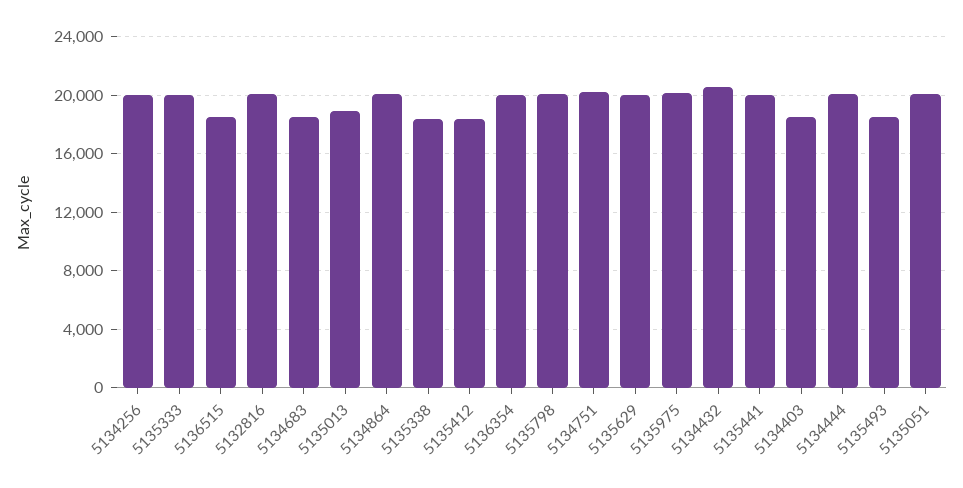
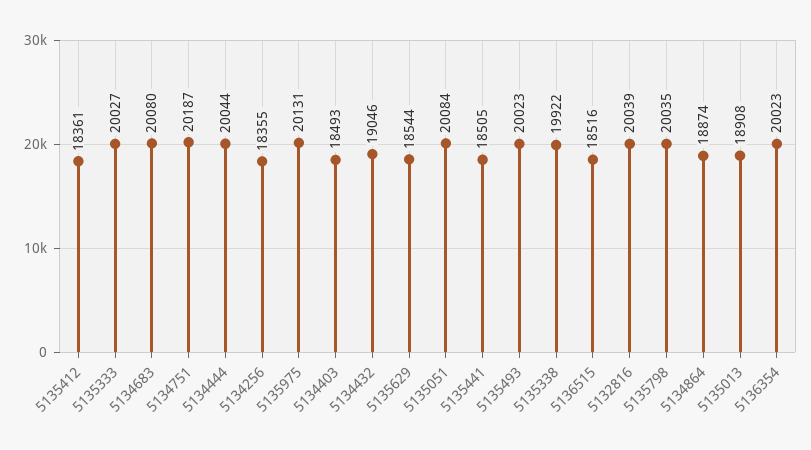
  {
-   "5134256": 20000,
+   "5134256": 18355,
    "5135333": 20027,
    "5136515": 18516,
    "5132816": 20039,
-   "5134683": 18500,
+   "5134683": 20080,
    "5135013": 18908,
-   "5134864": 20000,
+   "5134864": 18874,
-   "5135338": 18500,
+   "5135338": 19922,
    "5135412": 18361,
    "5136354": 20023,
    "5135798": 20035,
    "5134751": 20187,
-   "5135629": 20000,
+   "5135629": 18544,
    "5135975": 20131,
-   "5134432": 20500,
+   "5134432": 19046,
-   "5135441": 20000,
+   "5135441": 18505,
    "5134403": 18493,
    "5134444": 20044,
-   "5135493": 18500,
+   "5135493": 20023,
    "5135051": 20084
  }

